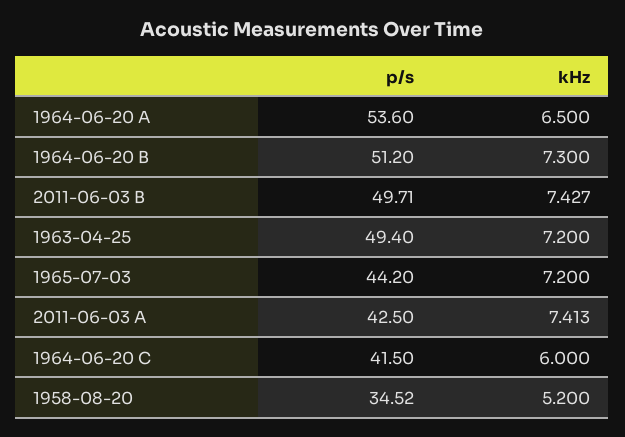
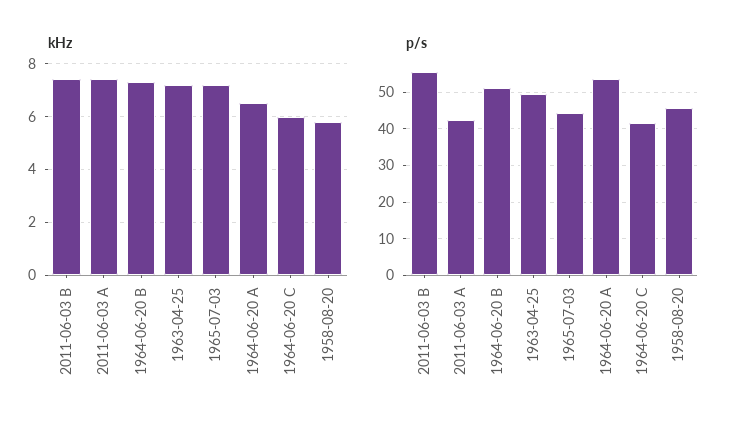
  {
    "p/s": {
      "1964-06-20 A": 53.6,
      "1964-06-20 B": 51.2,
-     "2011-06-03 B": 49.71,
+     "2011-06-03 B": 56,
      "1963-04-25": 49.4,
      "1965-07-03": 44.2,
      "2011-06-03 A": 42.5,
      "1964-06-20 C": 41.5,
-     "1958-08-20": 34.52
+     "1958-08-20": 46
    },
    "kHz": {
      "1964-06-20 A": 6.5,
      "1964-06-20 B": 7.3,
      "2011-06-03 B": 7.427,
      "1963-04-25": 7.2,
      "1965-07-03": 7.2,
      "2011-06-03 A": 7.413,
      "1964-06-20 C": 6,
-     "1958-08-20": 5.2
+     "1958-08-20": 5.75
    }
  }

